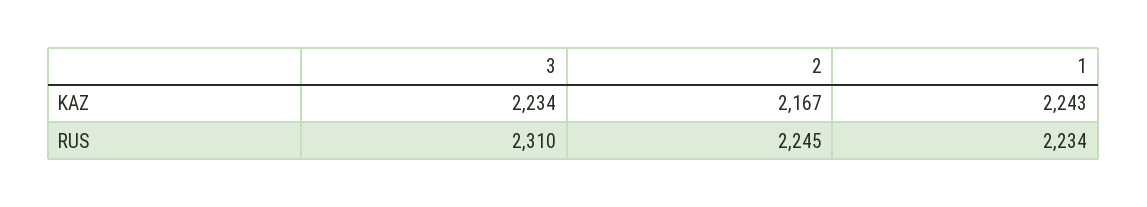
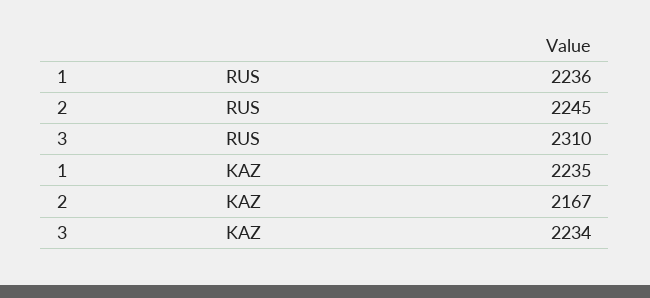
  {
    "3": {
      "KAZ": 2234,
      "RUS": 2310
    },
    "2": {
      "KAZ": 2167,
      "RUS": 2245
    },
    "1": {
-     "KAZ": 2243,
+     "KAZ": 2235,
-     "RUS": 2234
+     "RUS": 2236
    }
  }

